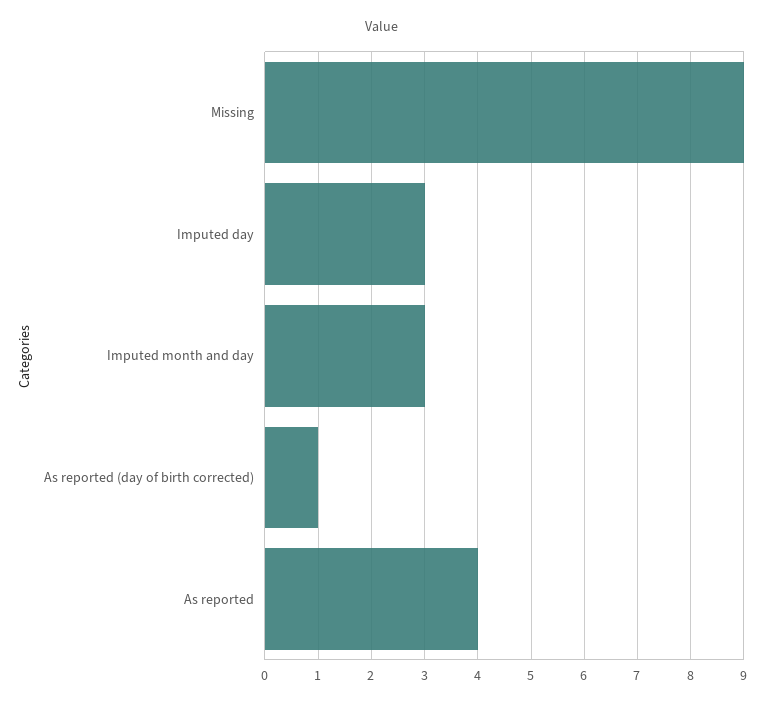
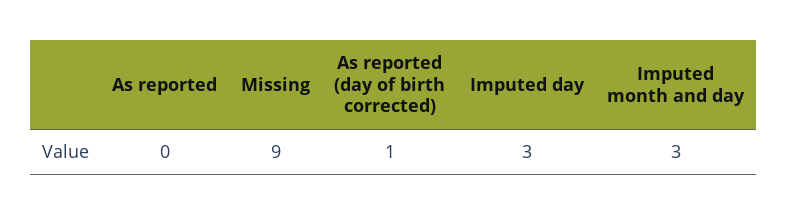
  {
    "Missing": 9,
    "Imputed day": 3,
    "Imputed month and day": 3,
    "As reported (day of birth corrected)": 1,
-   "As reported": 4
+   "As reported": 0
  }

